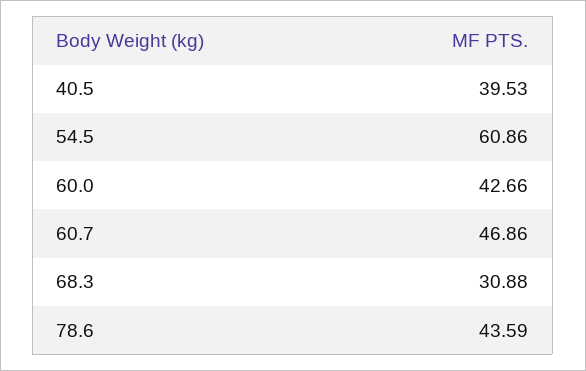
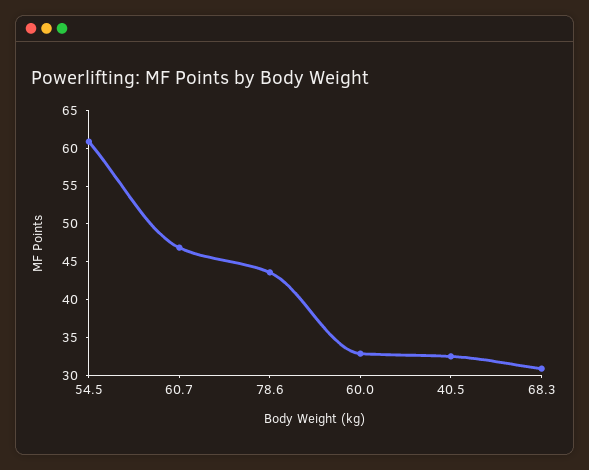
  {
-   "40.5": 39.53,
+   "40.5": 32.5,
    "54.5": 60.86,
-   "60.0": 42.66,
+   "60.0": 32.5,
    "60.7": 46.86,
    "68.3": 30.88,
    "78.6": 43.59
  }

